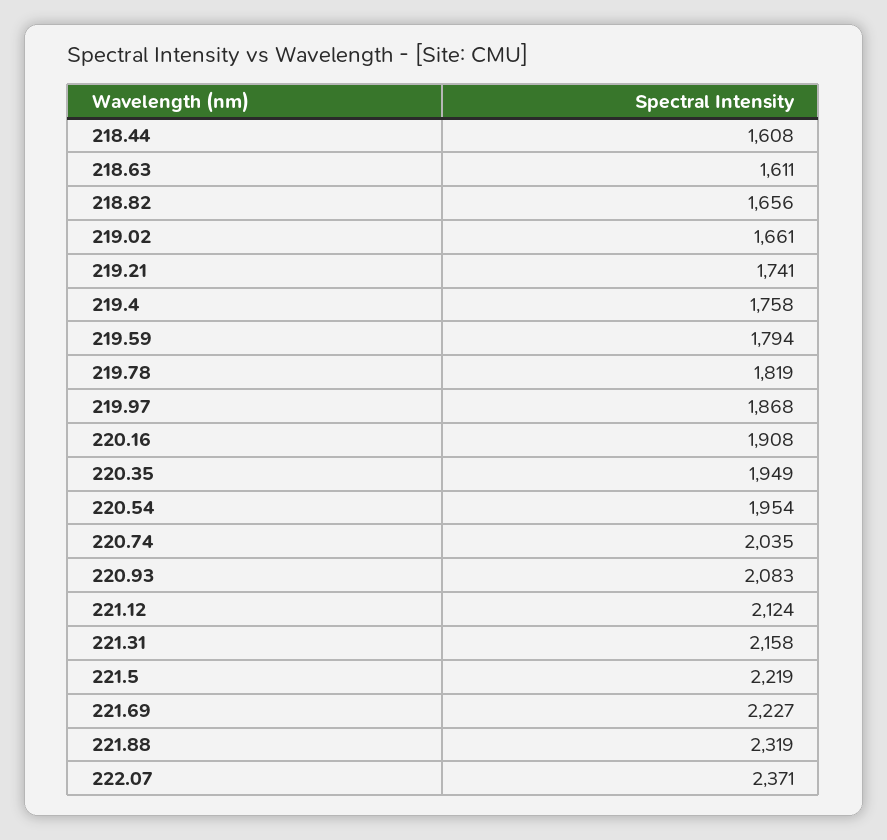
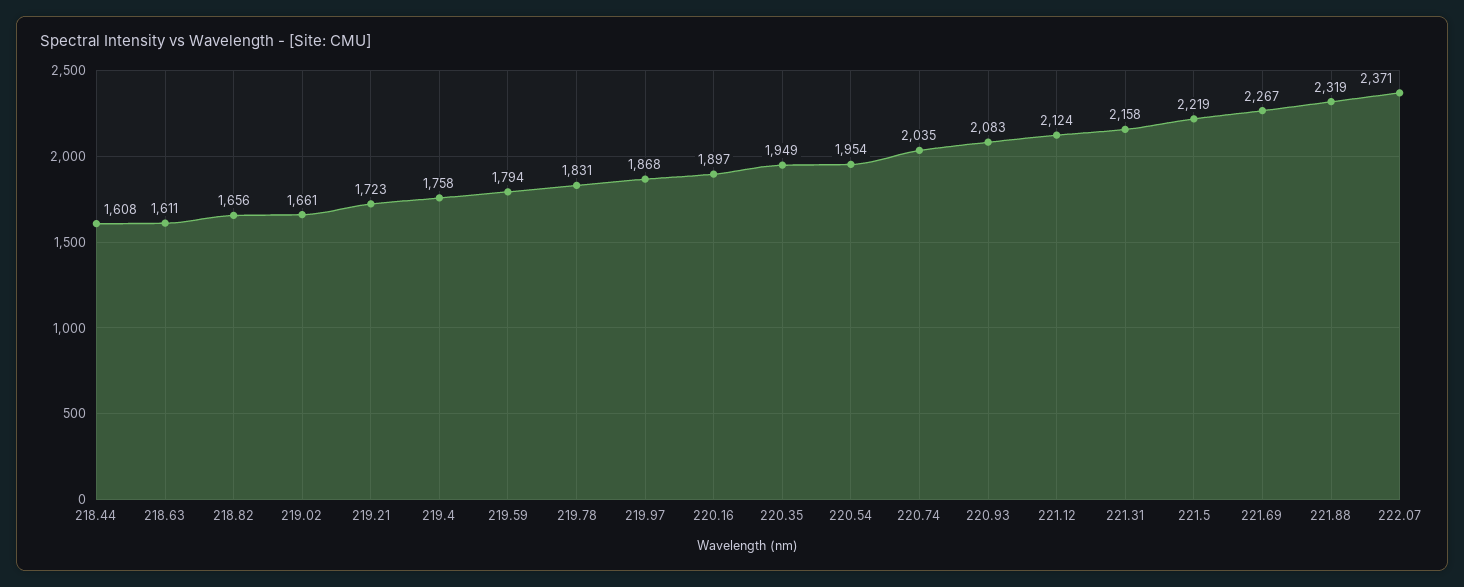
  {
    "218.44": 1608,
    "218.63": 1611,
    "218.82": 1656,
    "219.02": 1661,
-   "219.21": 1741,
+   "219.21": 1723,
    "219.4": 1758,
    "219.59": 1794,
-   "219.78": 1819,
+   "219.78": 1831,
    "219.97": 1868,
-   "220.16": 1908,
+   "220.16": 1897,
    "220.35": 1949,
    "220.54": 1954,
    "220.74": 2035,
    "220.93": 2083,
    "221.12": 2124,
    "221.31": 2158,
    "221.5": 2219,
-   "221.69": 2227,
+   "221.69": 2267,
    "221.88": 2319,
    "222.07": 2371
  }

